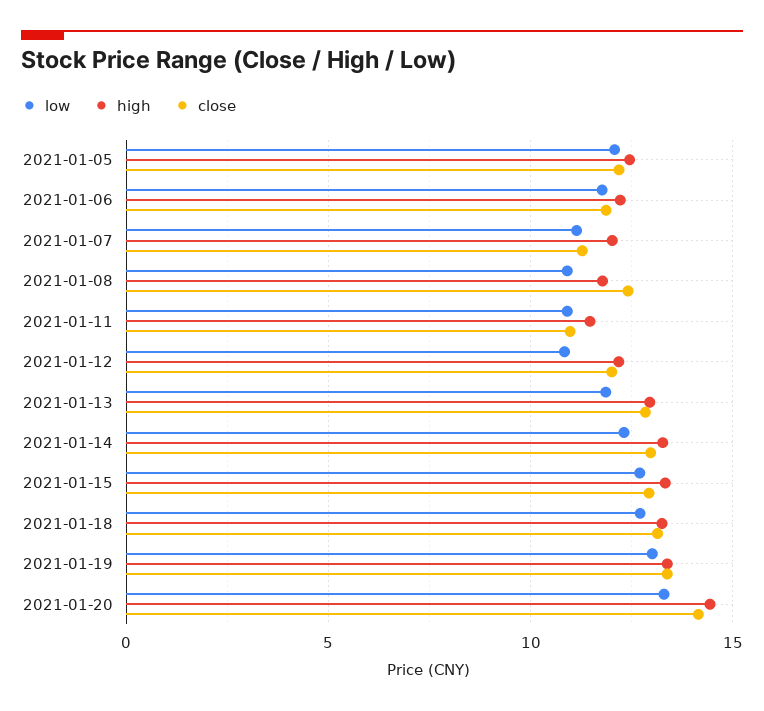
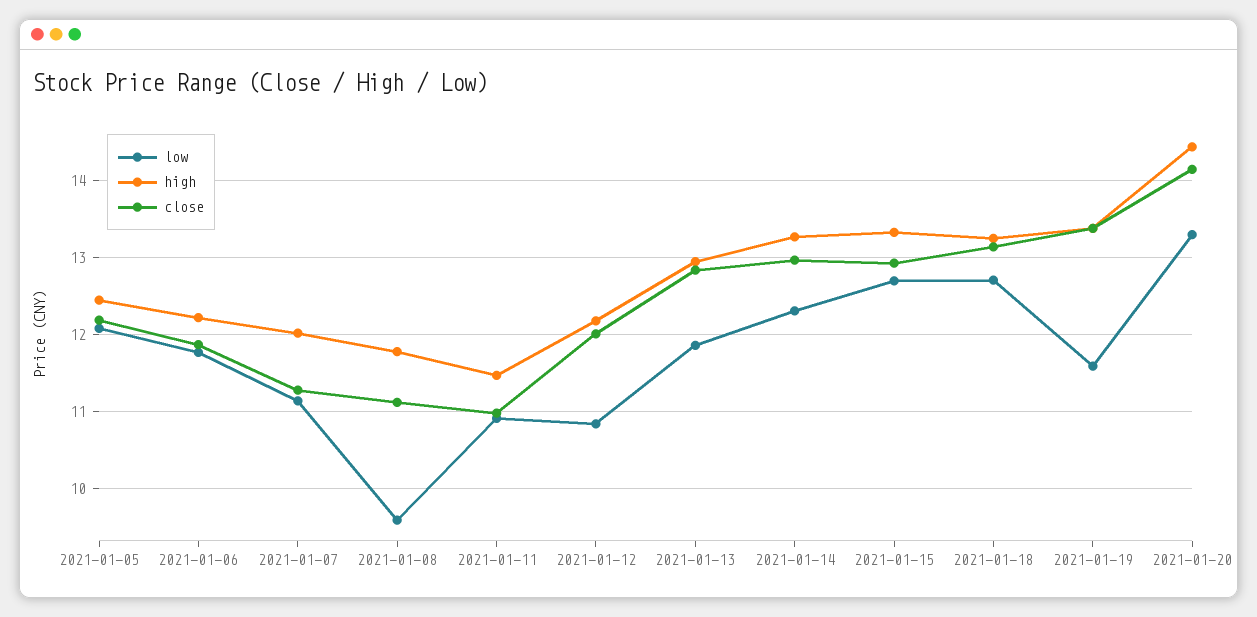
  {
    "low": {
      "2021-01-05": 12.1,
      "2021-01-06": 11.8,
      "2021-01-07": 11.1,
-     "2021-01-08": 11,
+     "2021-01-08": 9.6,
      "2021-01-11": 10.9,
      "2021-01-12": 10.8,
      "2021-01-13": 11.9,
      "2021-01-14": 12.3,
      "2021-01-15": 12.7,
      "2021-01-18": 12.7,
-     "2021-01-19": 13,
+     "2021-01-19": 11.6,
      "2021-01-20": 13.3
    },
    "high": {
      "2021-01-05": 12.5,
      "2021-01-06": 12.2,
      "2021-01-07": 12,
      "2021-01-08": 11.8,
      "2021-01-11": 11.5,
      "2021-01-12": 12.2,
      "2021-01-13": 13,
      "2021-01-14": 13.3,
      "2021-01-15": 13.3,
      "2021-01-18": 13.3,
      "2021-01-19": 13.4,
      "2021-01-20": 14.4
    },
    "close": {
      "2021-01-05": 12.2,
      "2021-01-06": 11.9,
      "2021-01-07": 11.3,
-     "2021-01-08": 12.5,
+     "2021-01-08": 11.1,
      "2021-01-11": 11,
      "2021-01-12": 12,
      "2021-01-13": 12.8,
      "2021-01-14": 13,
      "2021-01-15": 12.9,
      "2021-01-18": 13.1,
      "2021-01-19": 13.4,
      "2021-01-20": 14.2
    }
  }

